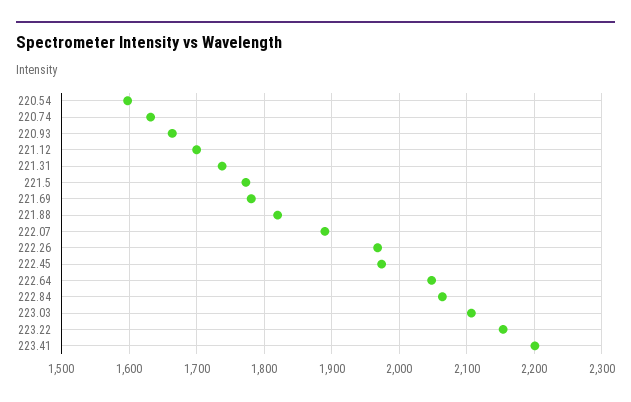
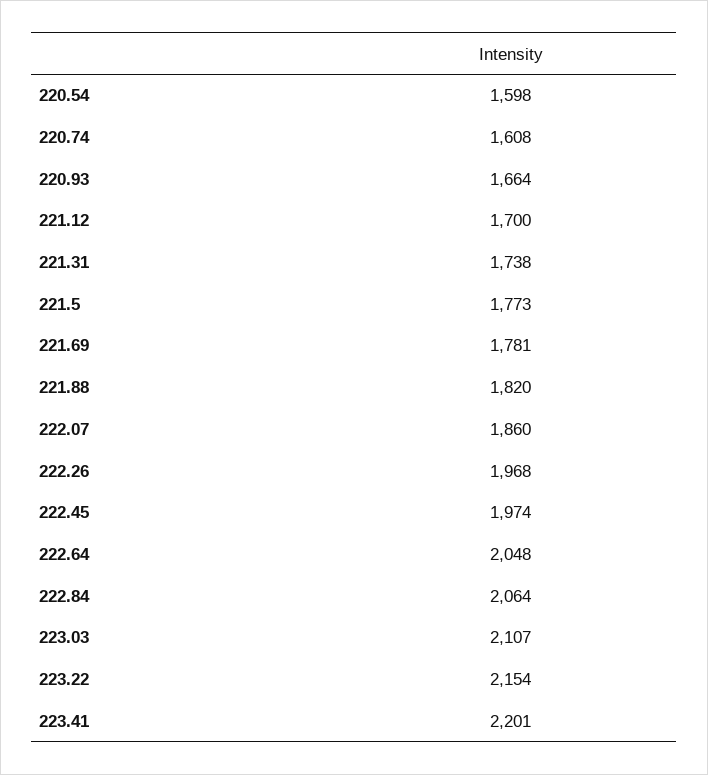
  {
    "220.54": 1598,
-   "220.74": 1630,
+   "220.74": 1608,
    "220.93": 1664,
    "221.12": 1700,
    "221.31": 1738,
    "221.5": 1773,
    "221.69": 1781,
    "221.88": 1820,
-   "222.07": 1890,
+   "222.07": 1860,
    "222.26": 1968,
    "222.45": 1974,
    "222.64": 2048,
    "222.84": 2064,
    "223.03": 2107,
    "223.22": 2154,
    "223.41": 2201
  }

